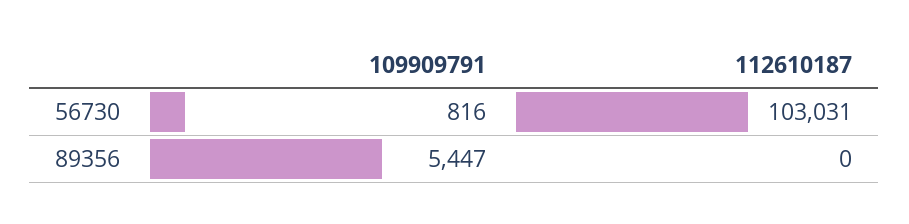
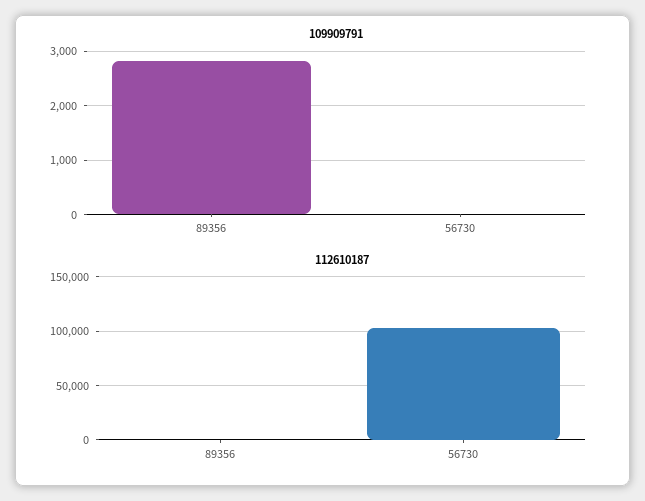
  {
    "109909791": {
-     "56730": 816,
+     "56730": 0,
-     "89356": 5447
+     "89356": 2800
    },
    "112610187": {
      "56730": 103031,
      "89356": 0
    }
  }

